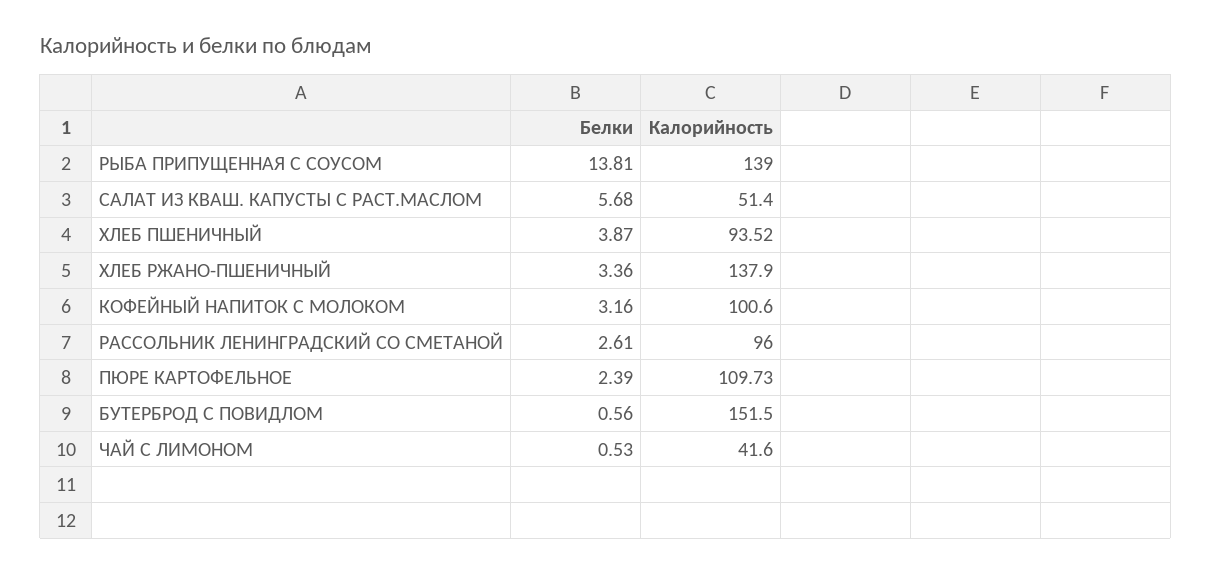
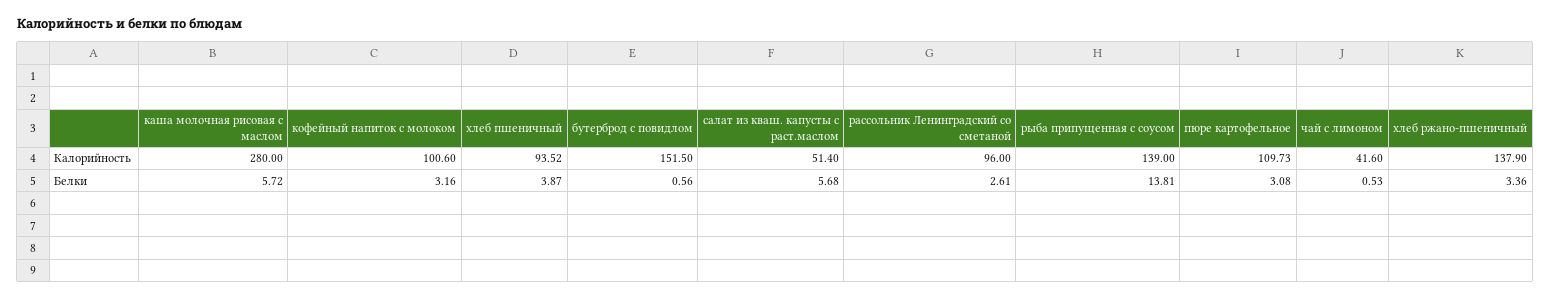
  {
    "Белки": {
      "РЫБА ПРИПУЩЕННАЯ С СОУСОМ": 13.81,
      "САЛАТ ИЗ КВАШ. КАПУСТЫ С РАСТ.МАСЛОМ": 5.68,
      "ХЛЕБ ПШЕНИЧНЫЙ": 3.87,
      "ХЛЕБ РЖАНО-ПШЕНИЧНЫЙ": 3.36,
      "КОФЕЙНЫЙ НАПИТОК С МОЛОКОМ": 3.16,
      "РАССОЛЬНИК ЛЕНИНГРАДСКИЙ СО СМЕТАНОЙ": 2.61,
-     "ПЮРЕ КАРТОФЕЛЬНОЕ": 2.39,
+     "ПЮРЕ КАРТОФЕЛЬНОЕ": 3.08,
      "БУТЕРБРОД С ПОВИДЛОМ": 0.56,
-     "ЧАЙ С ЛИМОНОМ": 0.53
+     "ЧАЙ С ЛИМОНОМ": 0.53,
+     "каша молочная рисовая с маслом": 5.72
    },
    "Калорийность": {
      "РЫБА ПРИПУЩЕННАЯ С СОУСОМ": 139,
      "САЛАТ ИЗ КВАШ. КАПУСТЫ С РАСТ.МАСЛОМ": 51.4,
      "ХЛЕБ ПШЕНИЧНЫЙ": 93.52,
      "ХЛЕБ РЖАНО-ПШЕНИЧНЫЙ": 137.9,
      "КОФЕЙНЫЙ НАПИТОК С МОЛОКОМ": 100.6,
      "РАССОЛЬНИК ЛЕНИНГРАДСКИЙ СО СМЕТАНОЙ": 96,
      "ПЮРЕ КАРТОФЕЛЬНОЕ": 109.73,
      "БУТЕРБРОД С ПОВИДЛОМ": 151.5,
-     "ЧАЙ С ЛИМОНОМ": 41.6
+     "ЧАЙ С ЛИМОНОМ": 41.6,
+     "каша молочная рисовая с маслом": 280
    }
  }

